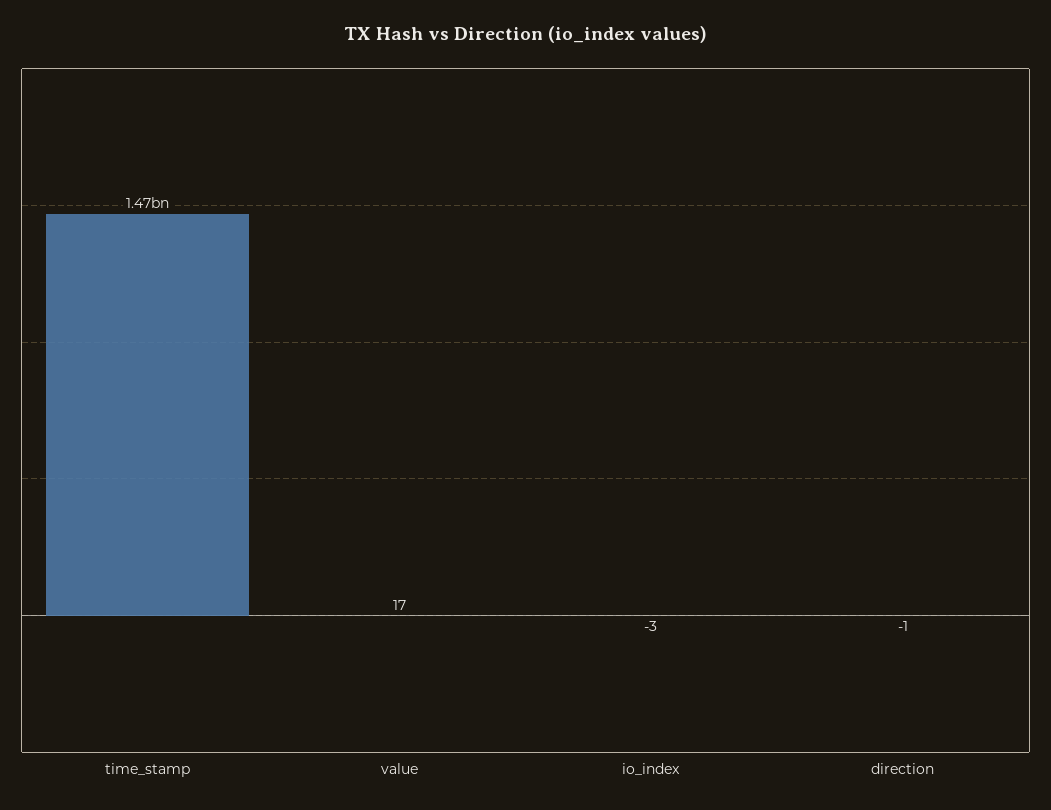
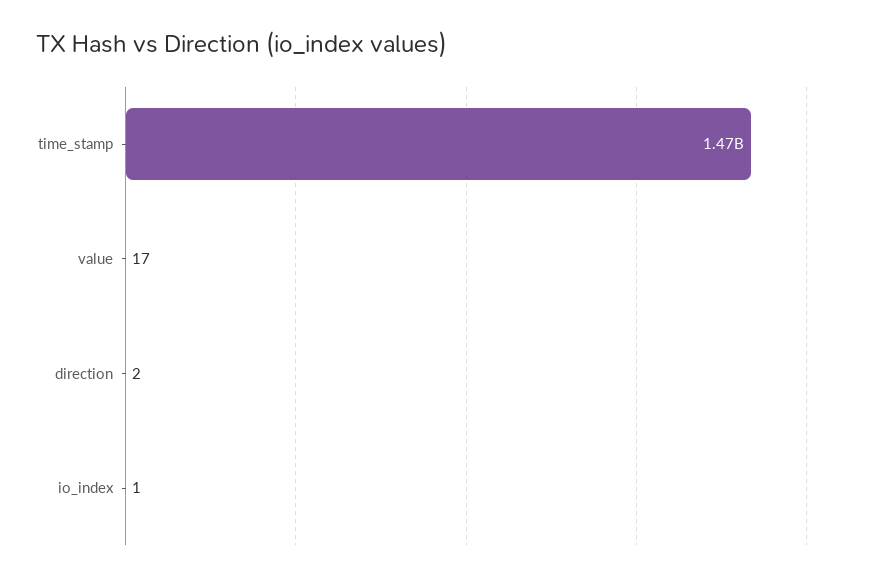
  {
    "time_stamp": 1470000000,
    "value": 17,
-   "io_index": -3,
+   "io_index": 1,
-   "direction": -1
+   "direction": 2
  }

